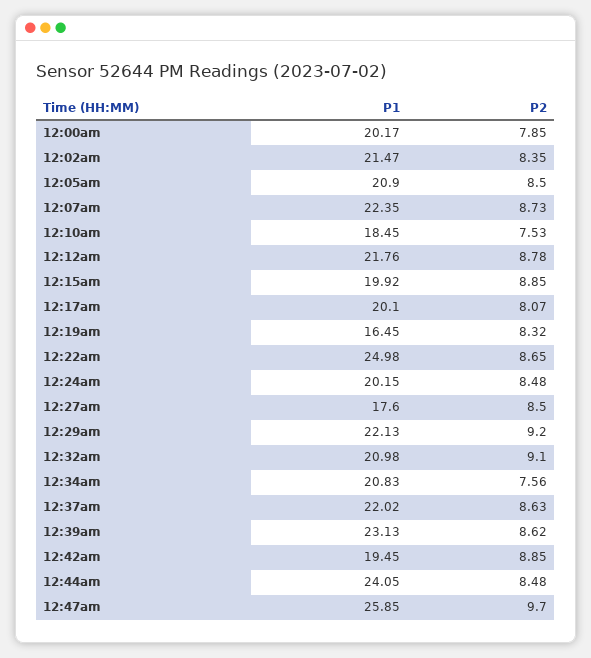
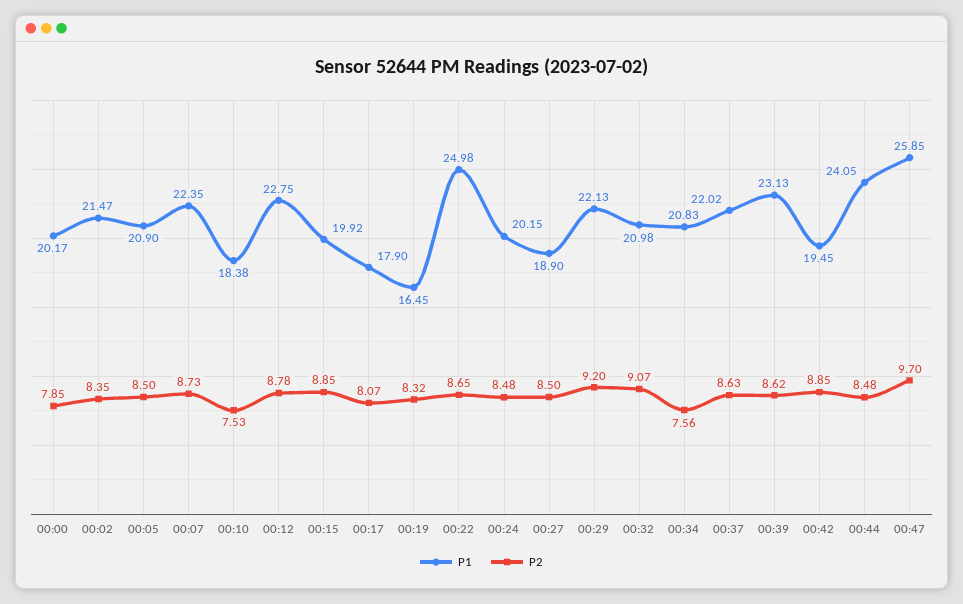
  {
    "P1": {
      "12:00am": 20.17,
      "12:02am": 21.47,
      "12:05am": 20.9,
      "12:07am": 22.35,
-     "12:10am": 18.45,
+     "12:10am": 18.38,
-     "12:12am": 21.76,
+     "12:12am": 22.75,
      "12:15am": 19.92,
-     "12:17am": 20.1,
+     "12:17am": 17.9,
      "12:19am": 16.45,
      "12:22am": 24.98,
      "12:24am": 20.15,
-     "12:27am": 17.6,
+     "12:27am": 18.9,
      "12:29am": 22.13,
      "12:32am": 20.98,
      "12:34am": 20.83,
      "12:37am": 22.02,
      "12:39am": 23.13,
      "12:42am": 19.45,
      "12:44am": 24.05,
      "12:47am": 25.85
    },
    "P2": {
      "12:00am": 7.85,
      "12:02am": 8.35,
      "12:05am": 8.5,
      "12:07am": 8.73,
      "12:10am": 7.53,
      "12:12am": 8.78,
      "12:15am": 8.85,
      "12:17am": 8.07,
      "12:19am": 8.32,
      "12:22am": 8.65,
      "12:24am": 8.48,
      "12:27am": 8.5,
      "12:29am": 9.2,
-     "12:32am": 9.1,
+     "12:32am": 9.07,
      "12:34am": 7.56,
      "12:37am": 8.63,
      "12:39am": 8.62,
      "12:42am": 8.85,
      "12:44am": 8.48,
      "12:47am": 9.7
    }
  }

